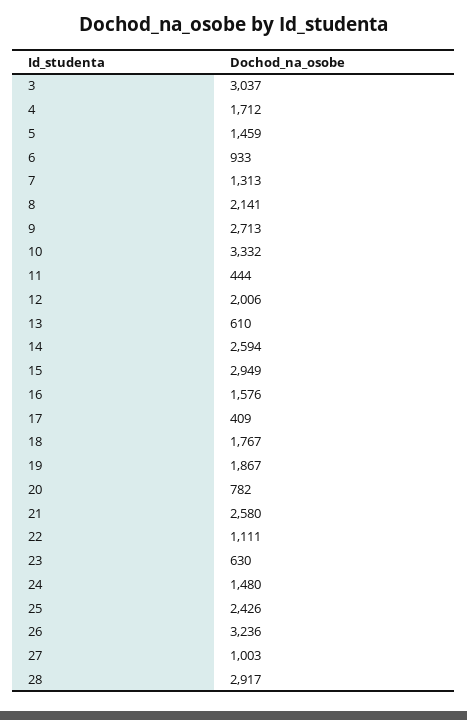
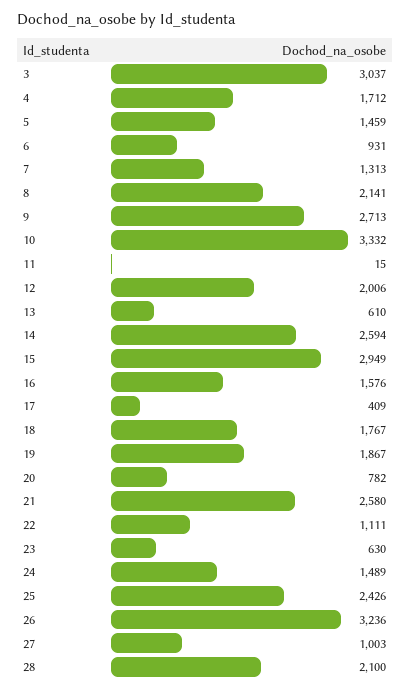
  {
    "3": 3037,
    "4": 1712,
    "5": 1459,
-   "6": 933,
+   "6": 931,
    "7": 1313,
    "8": 2141,
    "9": 2713,
    "10": 3332,
-   "11": 444,
+   "11": 15,
    "12": 2006,
    "13": 610,
    "14": 2594,
    "15": 2949,
    "16": 1576,
    "17": 409,
    "18": 1767,
    "19": 1867,
    "20": 782,
    "21": 2580,
    "22": 1111,
    "23": 630,
-   "24": 1480,
+   "24": 1489,
    "25": 2426,
    "26": 3236,
    "27": 1003,
-   "28": 2917
+   "28": 2100
  }

